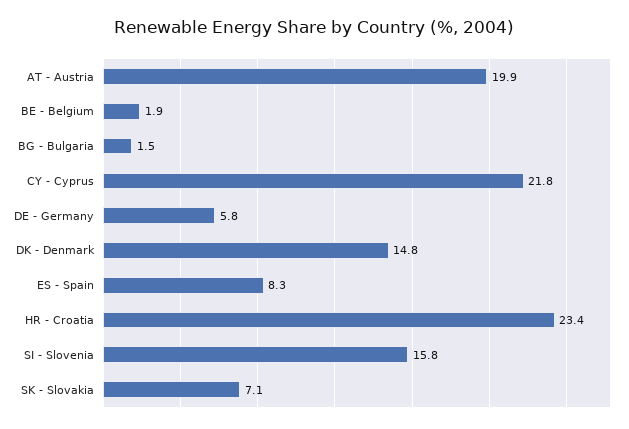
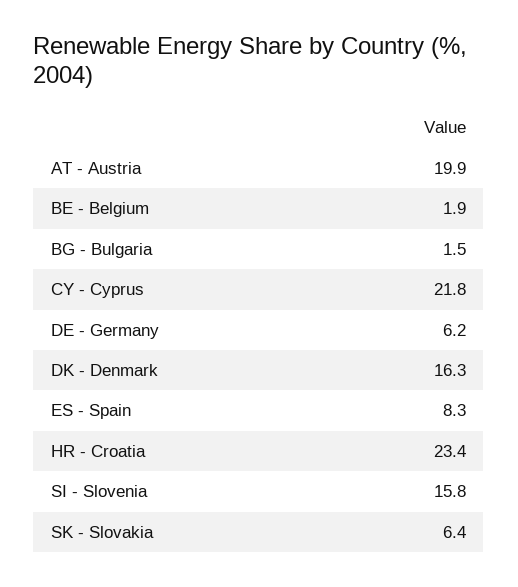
  {
    "AT - Austria": 19.9,
    "BE - Belgium": 1.9,
    "BG - Bulgaria": 1.5,
    "CY - Cyprus": 21.8,
-   "DE - Germany": 5.8,
+   "DE - Germany": 6.2,
-   "DK - Denmark": 14.8,
+   "DK - Denmark": 16.3,
    "ES - Spain": 8.3,
    "HR - Croatia": 23.4,
    "SI - Slovenia": 15.8,
-   "SK - Slovakia": 7.1
+   "SK - Slovakia": 6.4
  }

